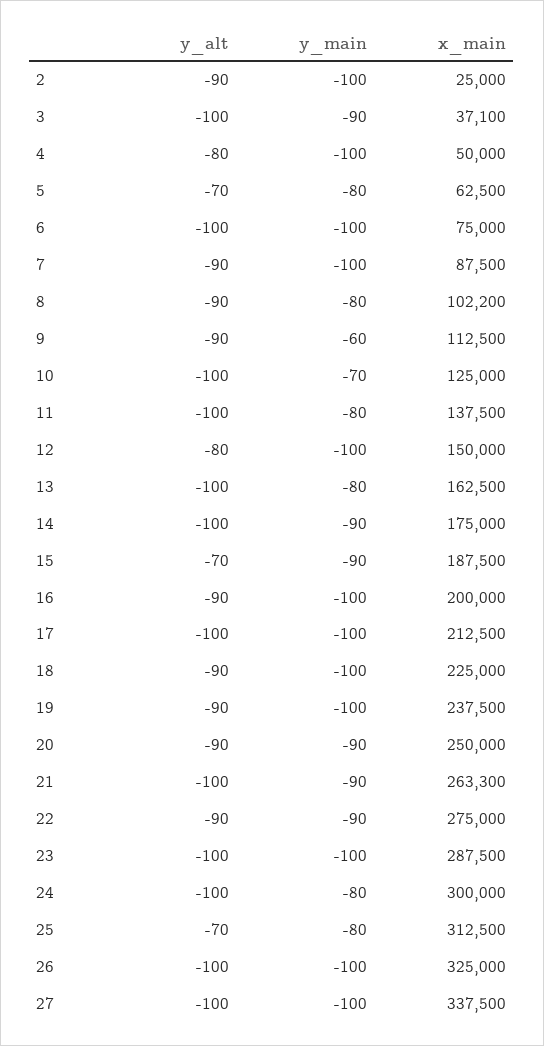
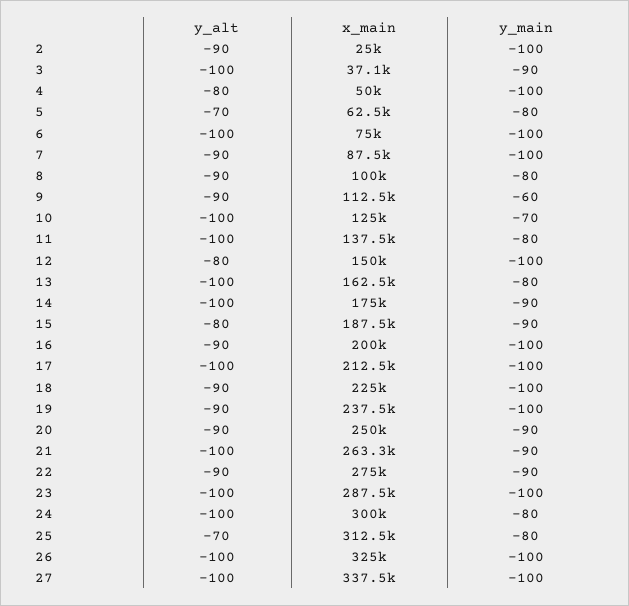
  {
    "y_alt": {
      "2": -90,
      "3": -100,
      "4": -80,
      "5": -70,
      "6": -100,
      "7": -90,
      "8": -90,
      "9": -90,
      "10": -100,
      "11": -100,
      "12": -80,
      "13": -100,
      "14": -100,
-     "15": -70,
+     "15": -80,
      "16": -90,
      "17": -100,
      "18": -90,
      "19": -90,
      "20": -90,
      "21": -100,
      "22": -90,
      "23": -100,
      "24": -100,
      "25": -70,
      "26": -100,
      "27": -100
    },
    "y_main": {
      "2": -100,
      "3": -90,
      "4": -100,
      "5": -80,
      "6": -100,
      "7": -100,
      "8": -80,
      "9": -60,
      "10": -70,
      "11": -80,
      "12": -100,
      "13": -80,
      "14": -90,
      "15": -90,
      "16": -100,
      "17": -100,
      "18": -100,
      "19": -100,
      "20": -90,
      "21": -90,
      "22": -90,
      "23": -100,
      "24": -80,
      "25": -80,
      "26": -100,
      "27": -100
    },
    "x_main": {
      "2": 25000,
      "3": 37100,
      "4": 50000,
      "5": 62500,
      "6": 75000,
      "7": 87500,
-     "8": 102200,
+     "8": 100000,
      "9": 112500,
      "10": 125000,
      "11": 137500,
      "12": 150000,
      "13": 162500,
      "14": 175000,
      "15": 187500,
      "16": 200000,
      "17": 212500,
      "18": 225000,
      "19": 237500,
      "20": 250000,
      "21": 263300,
      "22": 275000,
      "23": 287500,
      "24": 300000,
      "25": 312500,
      "26": 325000,
      "27": 337500
    }
  }

